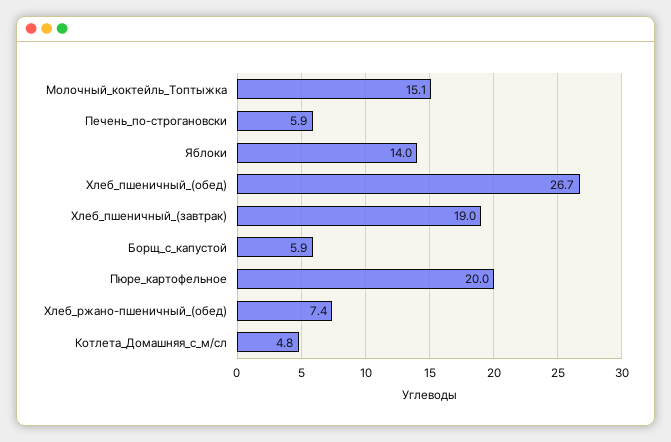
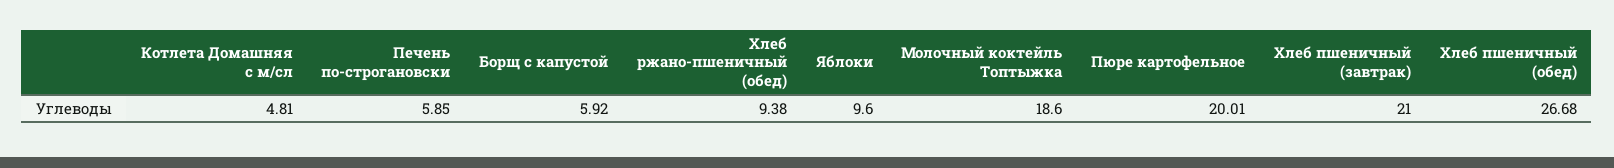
  {
-   "Молочный_коктейль_Топтыжка": 15.1,
+   "Молочный_коктейль_Топтыжка": 18.6,
    "Печень_по-строгановски": 5.85,
-   "Яблоки": 14,
+   "Яблоки": 9.6,
    "Хлеб_пшеничный_(обед)": 26.68,
-   "Хлеб_пшеничный_(завтрак)": 19,
+   "Хлеб_пшеничный_(завтрак)": 21,
    "Борщ_с_капустой": 5.92,
    "Пюре_картофельное": 20.01,
-   "Хлеб_ржано-пшеничный_(обед)": 7.4,
+   "Хлеб_ржано-пшеничный_(обед)": 9.38,
    "Котлета_Домашняя_с_м/сл": 4.81
  }

